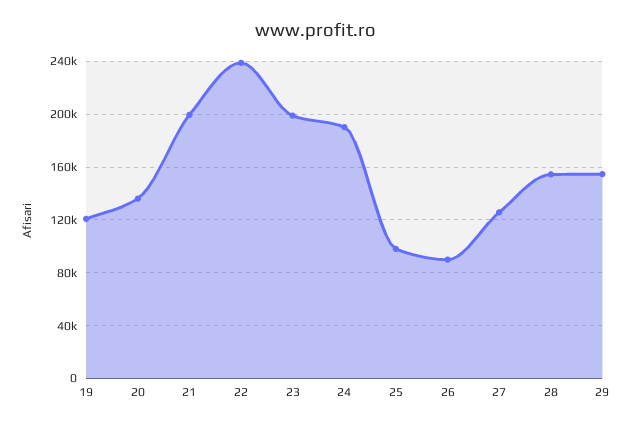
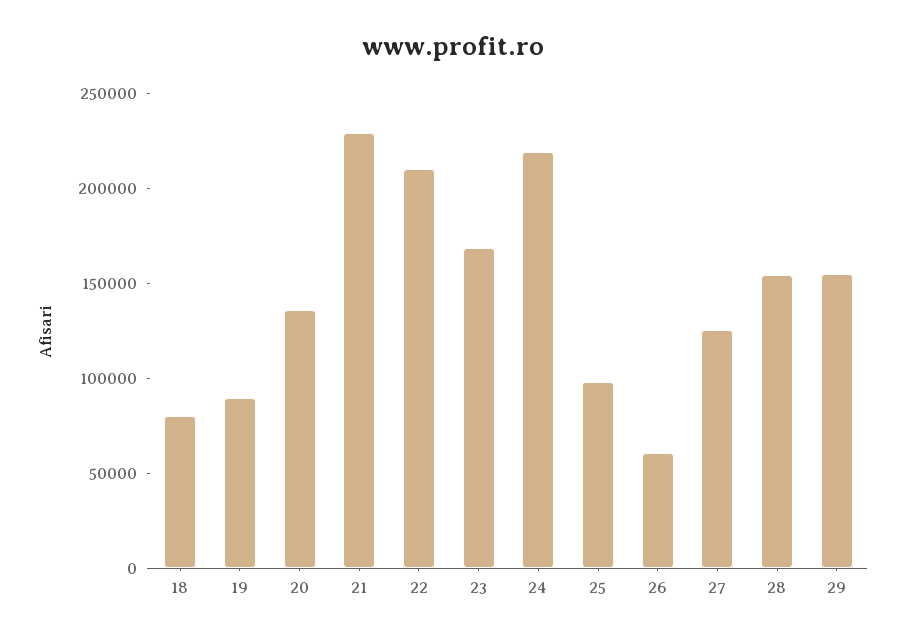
  {
-   "19": 120000,
+   "19": 90000,
    "20": 135000,
-   "21": 200000,
+   "21": 230000,
-   "22": 240000,
+   "22": 210000,
-   "23": 200000,
+   "23": 170000,
-   "24": 190000,
+   "24": 220000,
    "25": 100000,
-   "26": 90000,
+   "26": 60000,
    "27": 125000,
    "28": 155000,
-   "29": 155000
+   "29": 155000,
+   "18": 80000
  }

